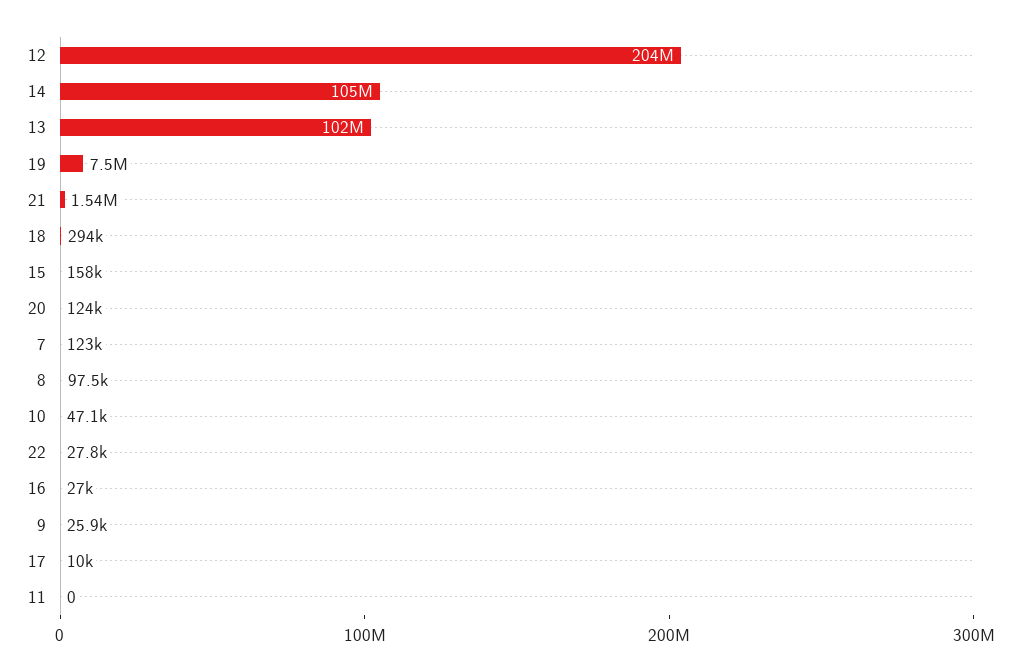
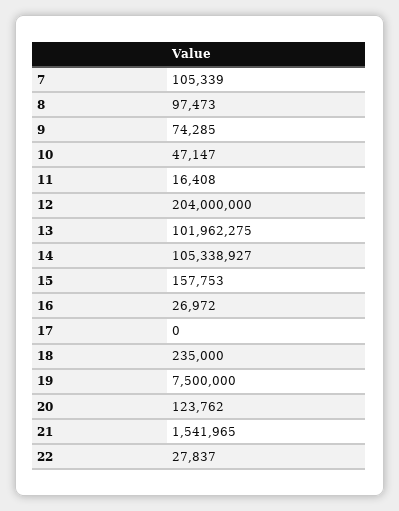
  {
    "12": 204000000,
    "14": 105338927,
    "13": 101962275,
    "19": 7500000,
    "21": 1541965,
-   "18": 294000,
+   "18": 235000,
    "15": 157753,
    "20": 123762,
-   "7": 123000,
+   "7": 105339,
    "8": 97473,
    "10": 47147,
    "22": 27837,
    "16": 26972,
-   "9": 25900,
+   "9": 74285,
-   "17": 10000,
+   "17": 0,
-   "11": 0
+   "11": 16408
  }

